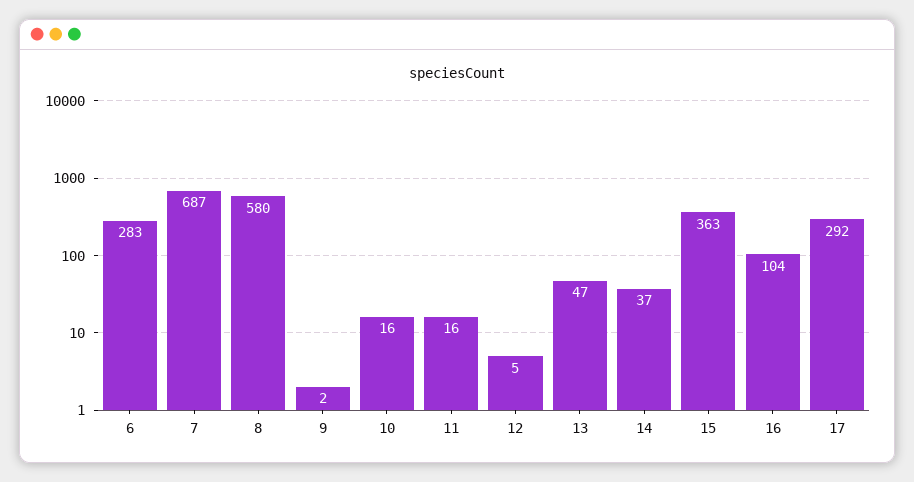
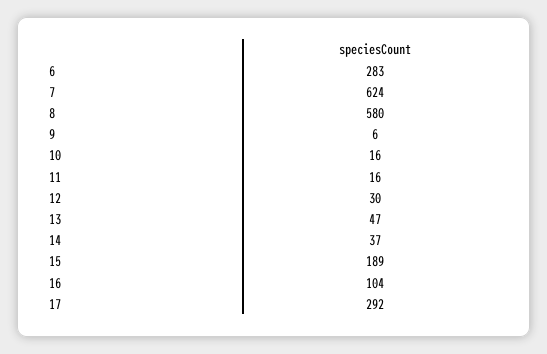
  {
    "6": 283,
-   "7": 687,
+   "7": 624,
    "8": 580,
-   "9": 2,
+   "9": 6,
    "10": 16,
    "11": 16,
-   "12": 5,
+   "12": 30,
    "13": 47,
    "14": 37,
-   "15": 363,
+   "15": 189,
    "16": 104,
    "17": 292
  }

